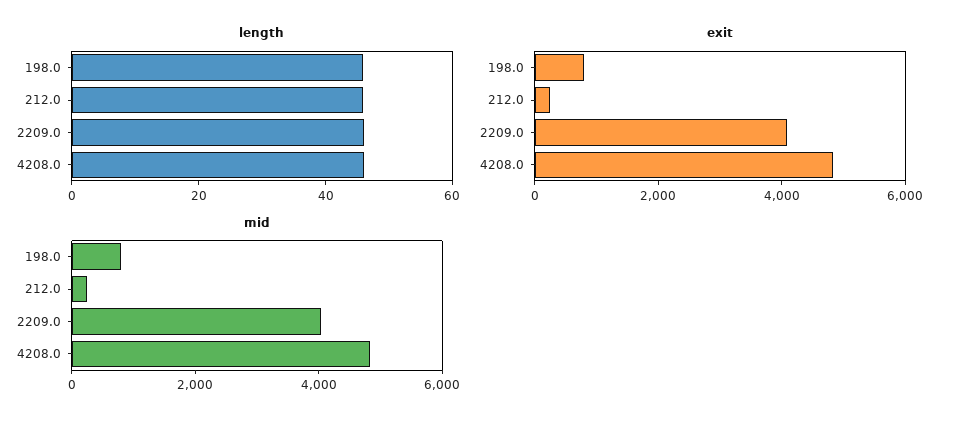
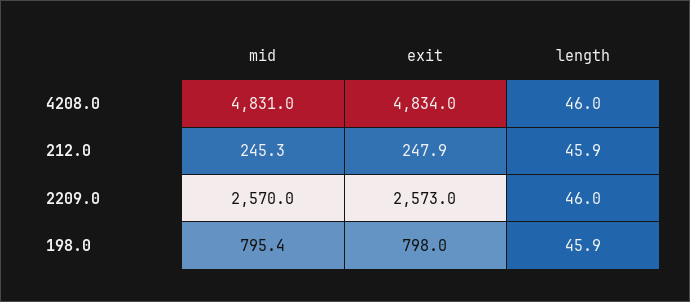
  {
    "length": {
      "198.0": 45.9,
      "212.0": 45.9,
      "2209.0": 46,
      "4208.0": 46
    },
    "exit": {
      "198.0": 798,
      "212.0": 247.9,
-     "2209.0": 4000,
+     "2209.0": 2573,
      "4208.0": 4834
    },
    "mid": {
      "198.0": 795.4,
      "212.0": 245.3,
-     "2209.0": 4000,
+     "2209.0": 2570,
      "4208.0": 4831
    }
  }

